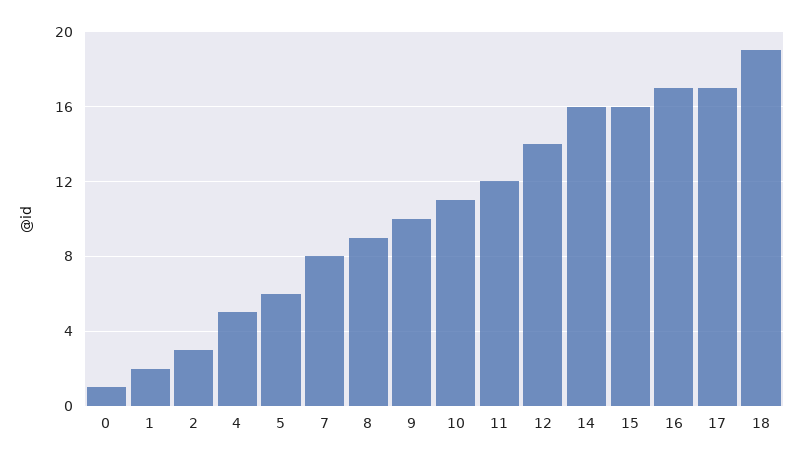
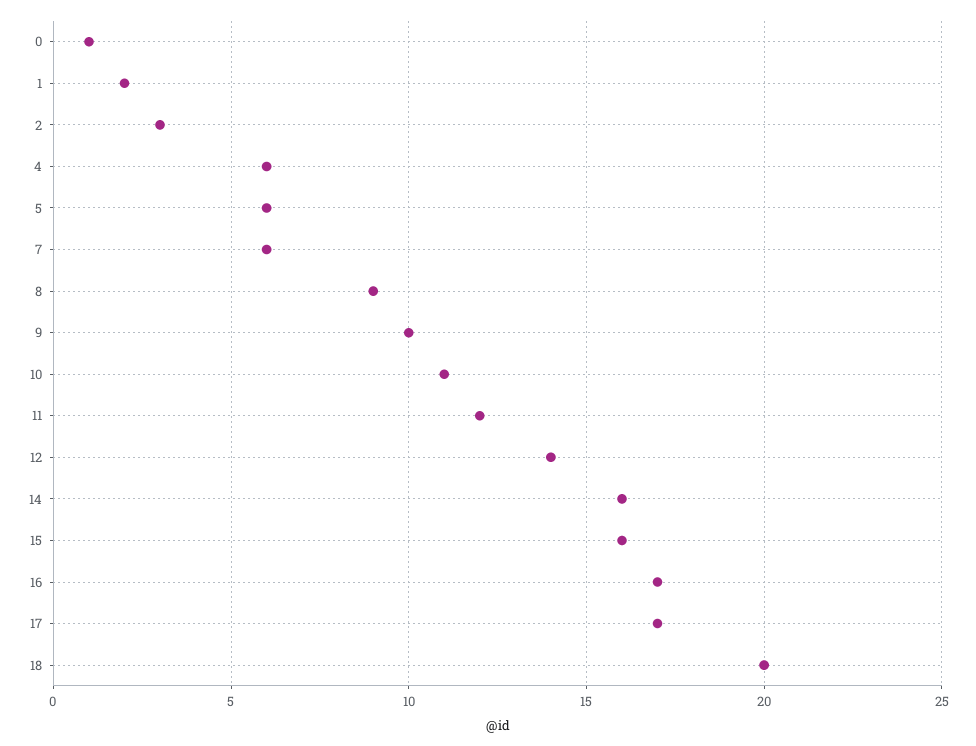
  {
    "0": 1,
    "1": 2,
    "2": 3,
-   "4": 5,
+   "4": 6,
    "5": 6,
-   "7": 8,
+   "7": 6,
    "8": 9,
    "9": 10,
    "10": 11,
    "11": 12,
    "12": 14,
    "14": 16,
    "15": 16,
    "16": 17,
    "17": 17,
-   "18": 19
+   "18": 20
  }

